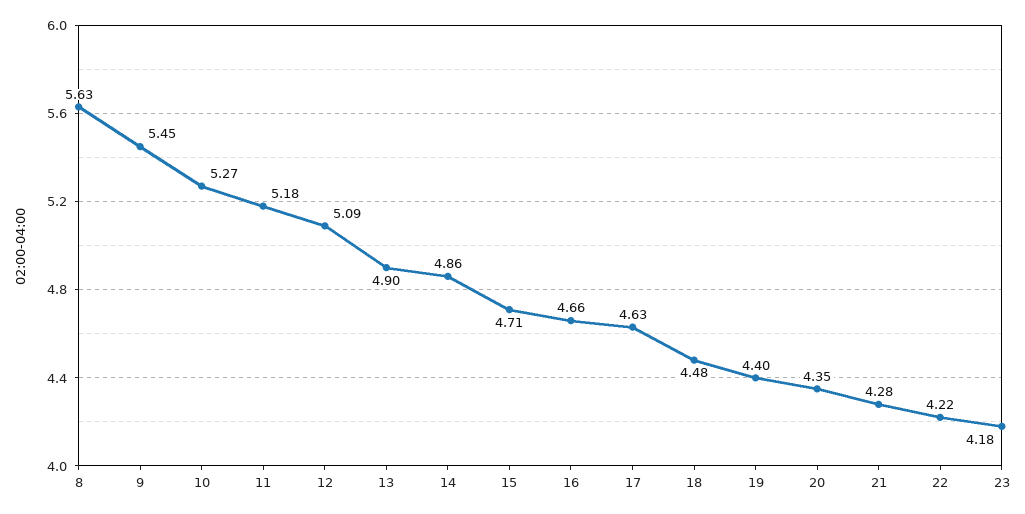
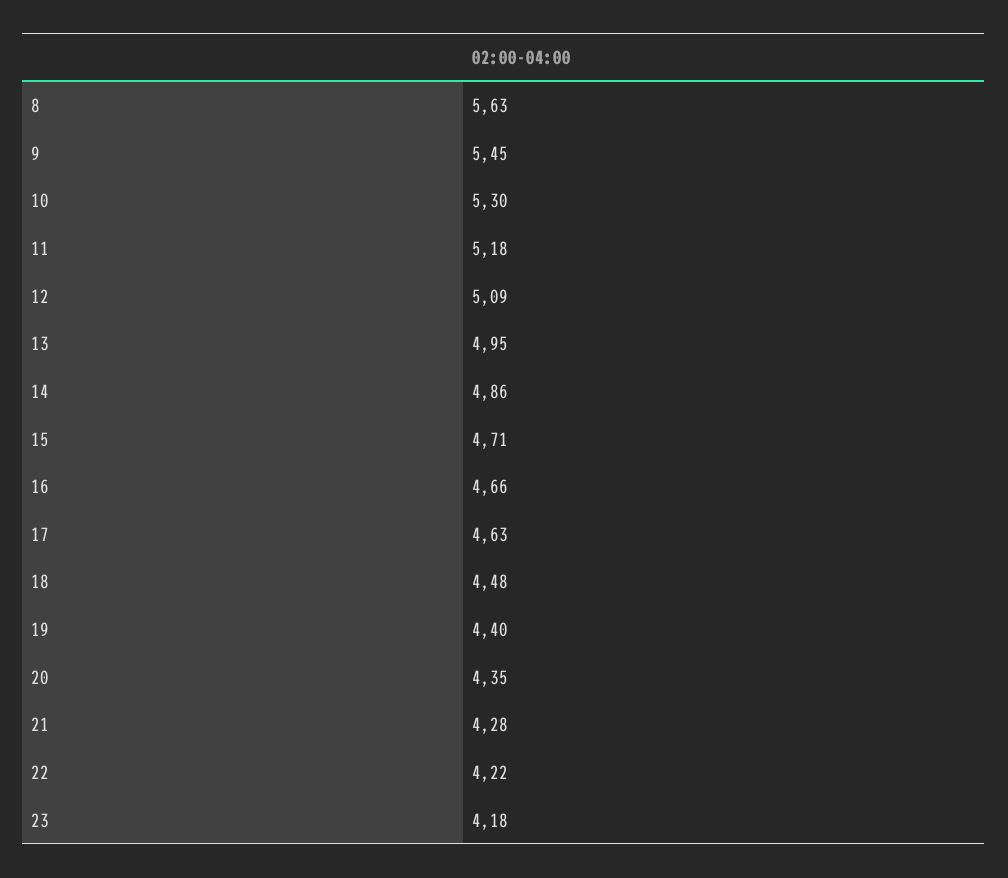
  {
    "8": 5.63,
    "9": 5.45,
-   "10": 5.27,
+   "10": 5.3,
    "11": 5.18,
    "12": 5.09,
-   "13": 4.9,
+   "13": 4.95,
    "14": 4.86,
    "15": 4.71,
    "16": 4.66,
    "17": 4.63,
    "18": 4.48,
    "19": 4.4,
    "20": 4.35,
    "21": 4.28,
    "22": 4.22,
    "23": 4.18
  }

